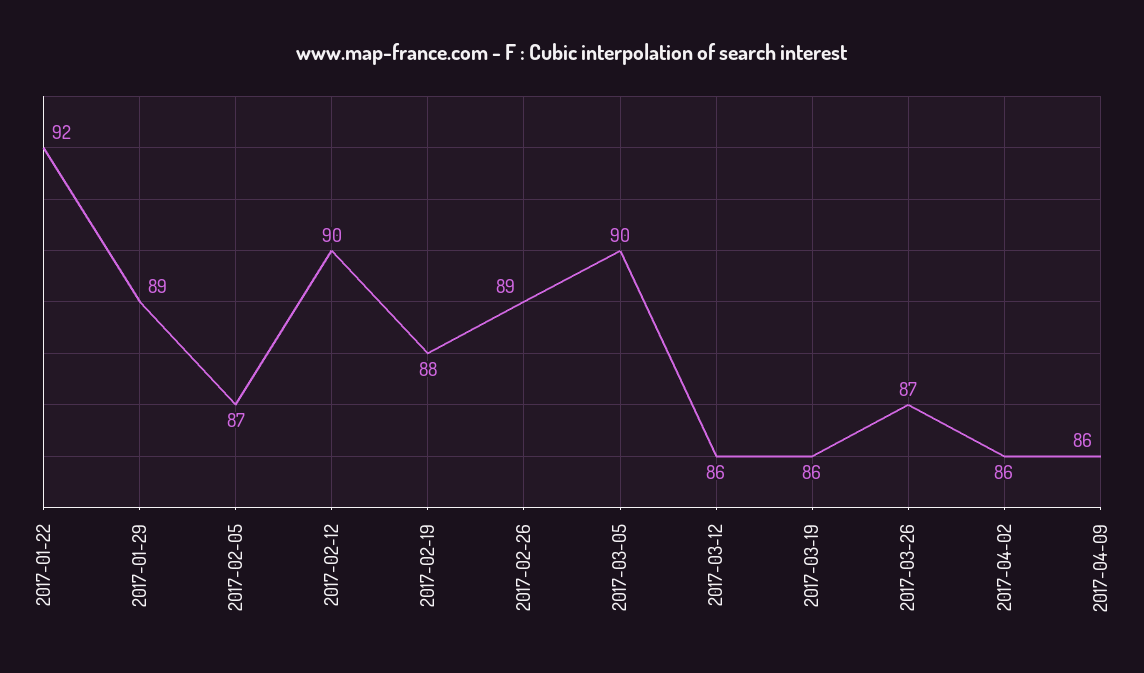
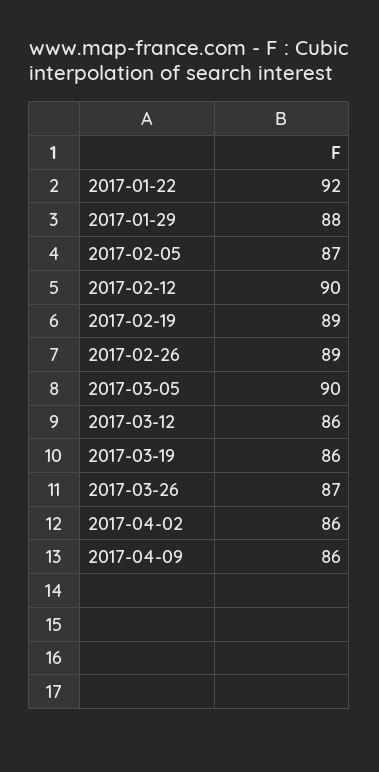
  {
    "2017-01-22": 92,
-   "2017-01-29": 89,
+   "2017-01-29": 88,
    "2017-02-05": 87,
    "2017-02-12": 90,
-   "2017-02-19": 88,
+   "2017-02-19": 89,
    "2017-02-26": 89,
    "2017-03-05": 90,
    "2017-03-12": 86,
    "2017-03-19": 86,
    "2017-03-26": 87,
    "2017-04-02": 86,
    "2017-04-09": 86
  }

